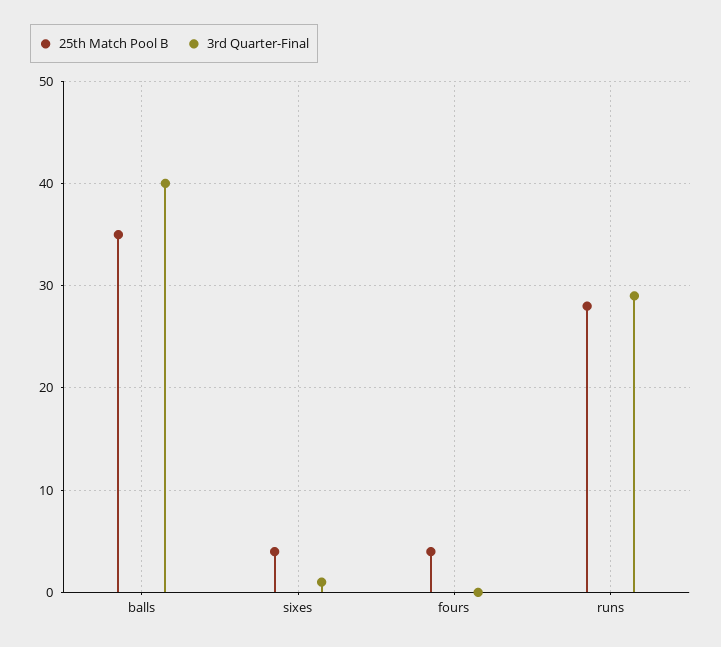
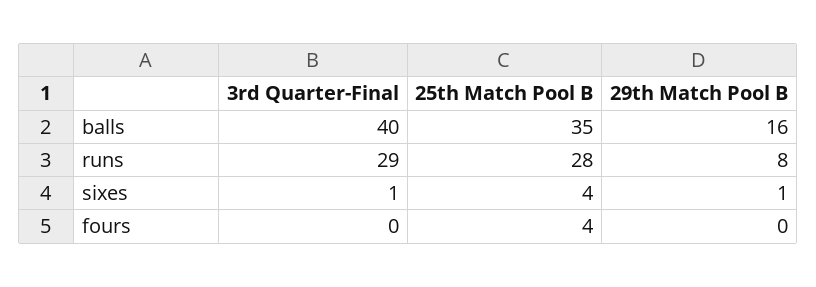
  {
    "25th Match Pool B": {
      "balls": 35,
      "sixes": 4,
      "fours": 4,
      "runs": 28
    },
    "3rd Quarter-Final": {
      "balls": 40,
      "sixes": 1,
      "fours": 0,
      "runs": 29
-   }
+   },
+   "29th Match Pool B": {
+     "balls": 16,
+     "runs": 8,
+     "sixes": 1,
+     "fours": 0
+   }
  }

